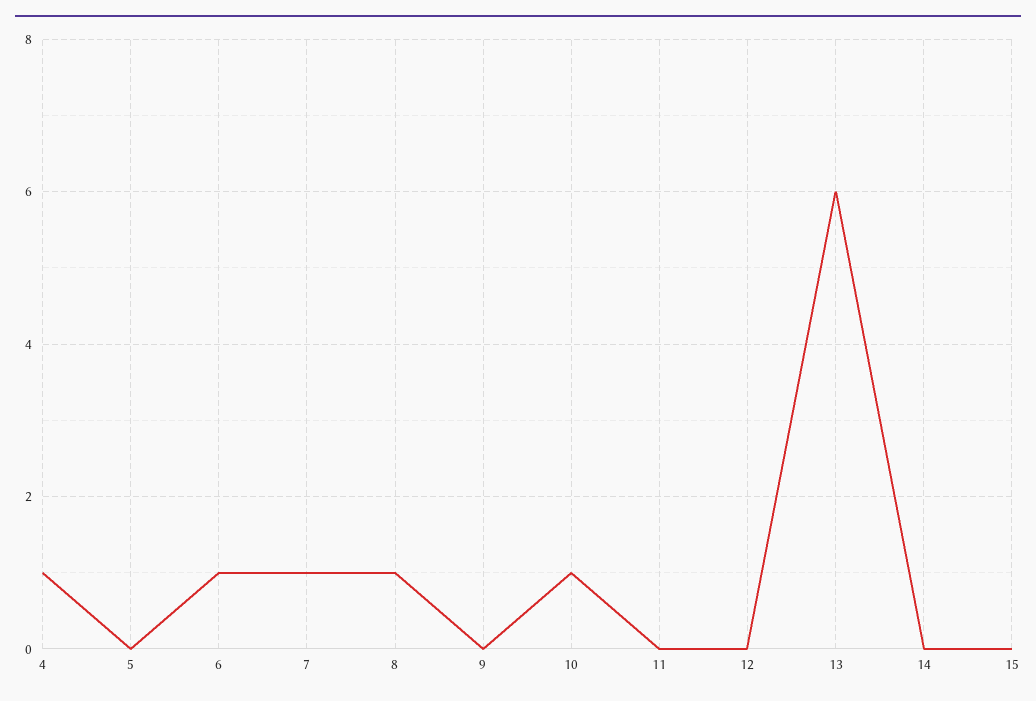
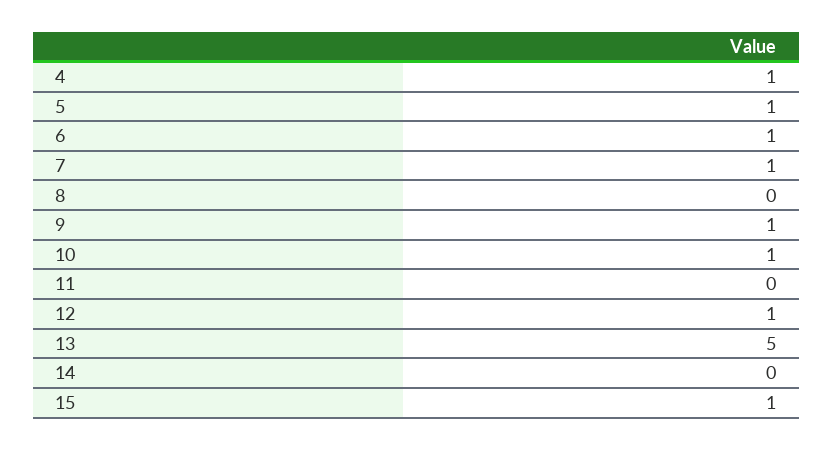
  {
    "4": 1,
-   "5": 0,
+   "5": 1,
    "6": 1,
    "7": 1,
-   "8": 1,
+   "8": 0,
-   "9": 0,
+   "9": 1,
    "10": 1,
    "11": 0,
-   "12": 0,
+   "12": 1,
-   "13": 6,
+   "13": 5,
    "14": 0,
-   "15": 0
+   "15": 1
  }

